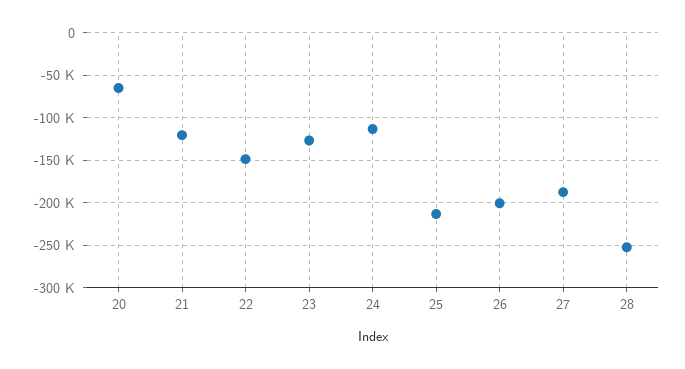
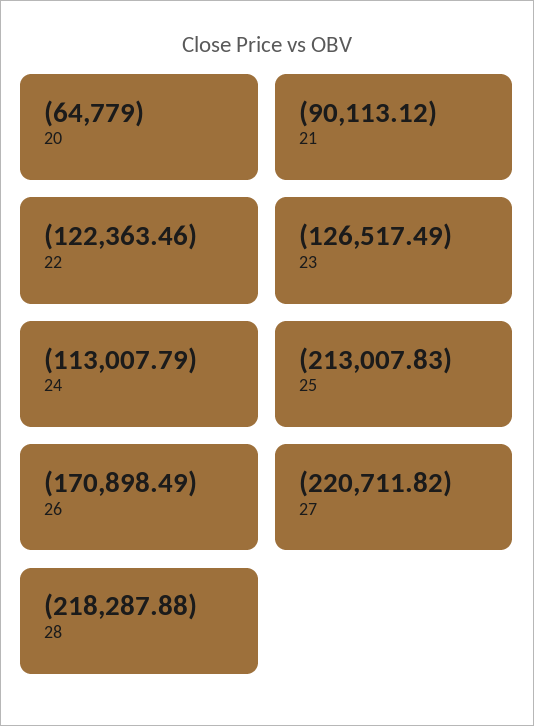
  {
    "20": -64779,
-   "21": -120000,
+   "21": -90113.12,
-   "22": -150000,
+   "22": -122363.46,
    "23": -126517.49,
    "24": -113007.79,
    "25": -213007.83,
-   "26": -200000,
+   "26": -170898.49,
-   "27": -190000,
+   "27": -220711.82,
-   "28": -250000
+   "28": -218287.88
  }

